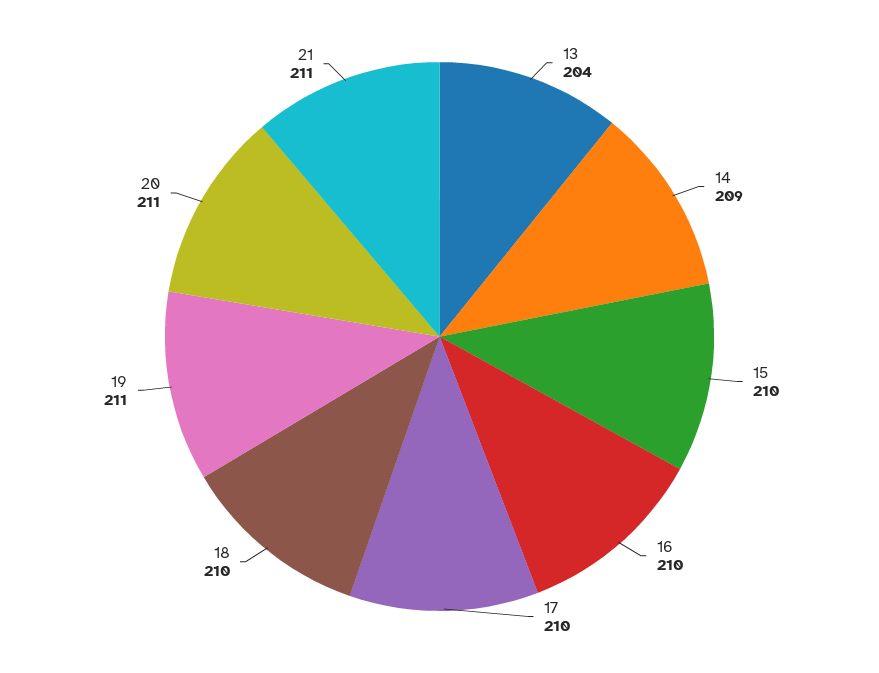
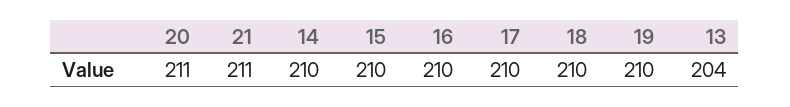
  {
    "13": 204,
-   "14": 209,
+   "14": 210,
    "15": 210,
    "16": 210,
    "17": 210,
    "18": 210,
-   "19": 211,
+   "19": 210,
    "20": 211,
    "21": 211
  }

